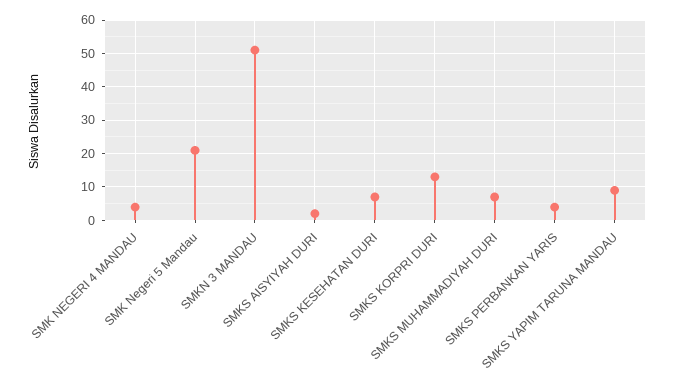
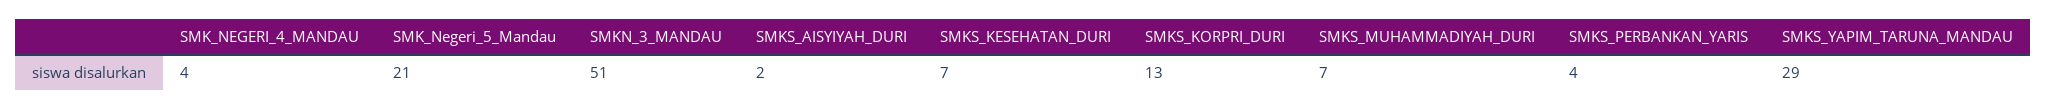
  {
    "SMK NEGERI 4 MANDAU": 4,
    "SMK Negeri 5 Mandau": 21,
    "SMKN 3 MANDAU": 51,
    "SMKS AISYIYAH DURI": 2,
    "SMKS KESEHATAN DURI": 7,
    "SMKS KORPRI DURI": 13,
    "SMKS MUHAMMADIYAH DURI": 7,
    "SMKS PERBANKAN YARIS": 4,
-   "SMKS YAPIM TARUNA MANDAU": 10
+   "SMKS YAPIM TARUNA MANDAU": 29
  }

